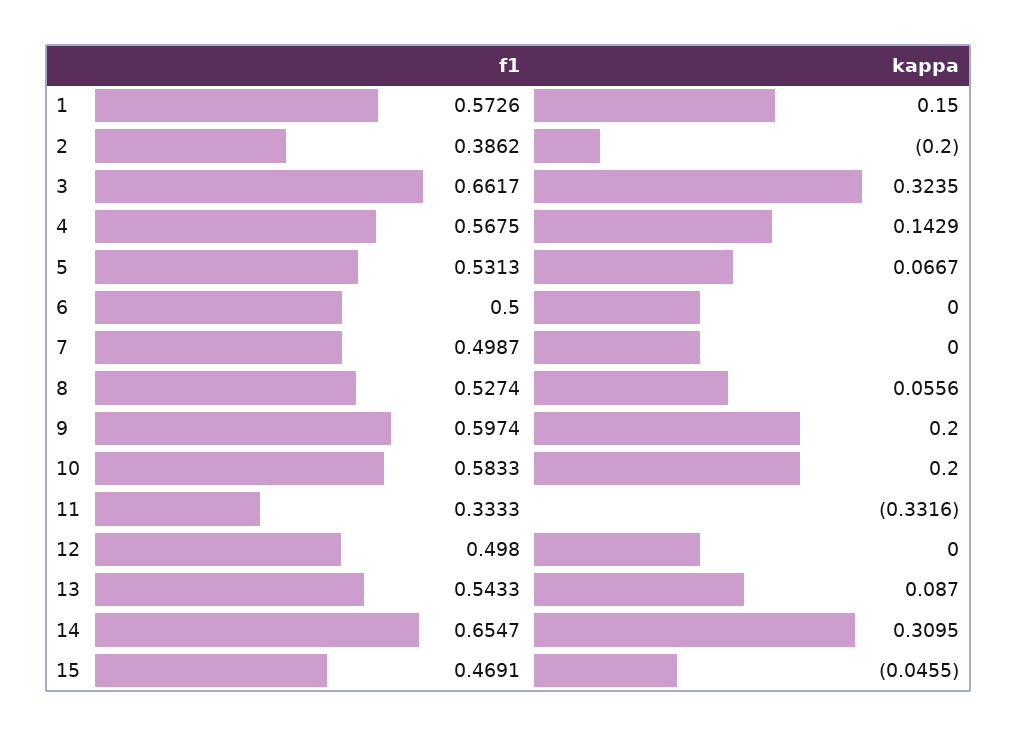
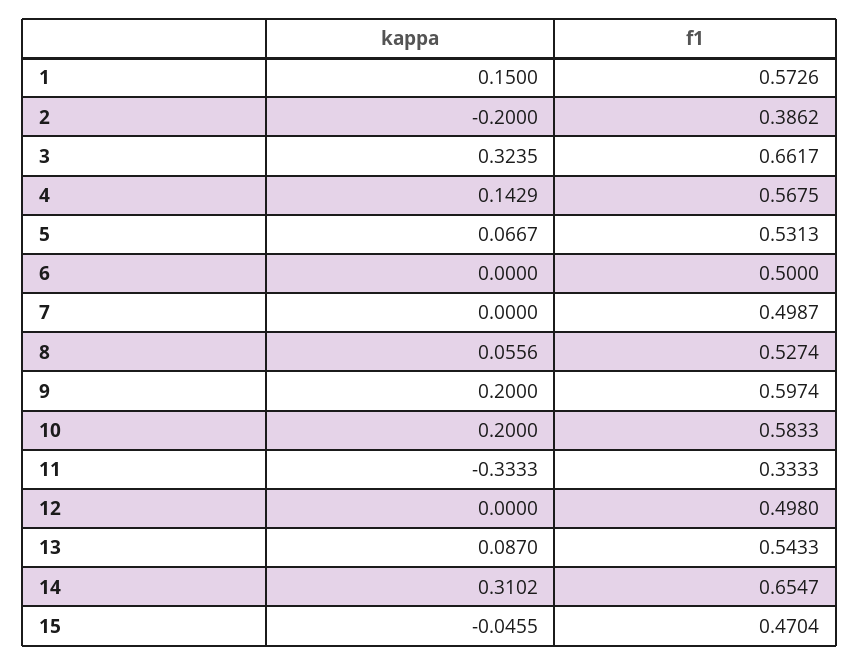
  {
    "f1": {
      "1": 0.5726,
      "2": 0.3862,
      "3": 0.6617,
      "4": 0.5675,
      "5": 0.5313,
      "6": 0.5,
      "7": 0.4987,
      "8": 0.5274,
      "9": 0.5974,
      "10": 0.5833,
      "11": 0.3333,
      "12": 0.498,
      "13": 0.5433,
      "14": 0.6547,
-     "15": 0.4691
+     "15": 0.4704
    },
    "kappa": {
      "1": 0.15,
      "2": -0.2,
      "3": 0.3235,
      "4": 0.1429,
      "5": 0.0667,
      "6": 0,
      "7": 0,
      "8": 0.0556,
      "9": 0.2,
      "10": 0.2,
-     "11": -0.3316,
+     "11": -0.3333,
      "12": 0,
      "13": 0.087,
-     "14": 0.3095,
+     "14": 0.3102,
      "15": -0.0455
    }
  }

